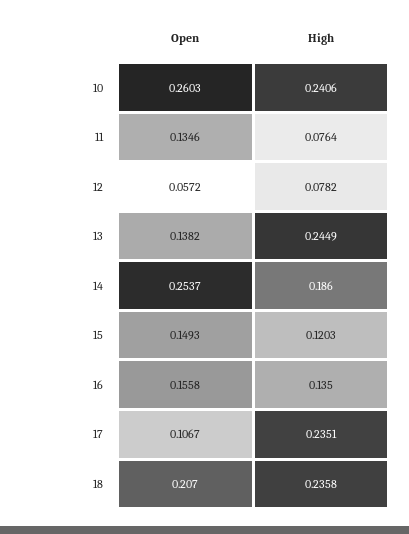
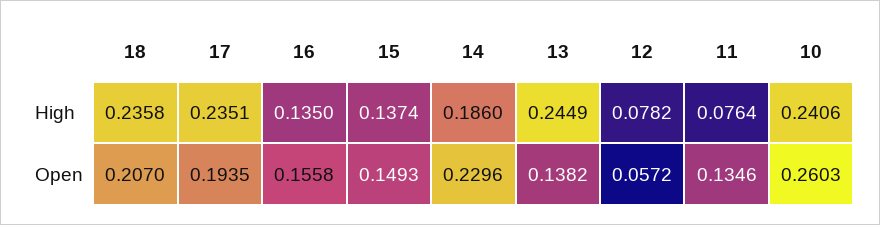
  {
    "Open": {
      "10": 0.2603,
      "11": 0.1346,
      "12": 0.0572,
      "13": 0.1382,
-     "14": 0.2537,
+     "14": 0.2296,
      "15": 0.1493,
      "16": 0.1558,
-     "17": 0.1067,
+     "17": 0.1935,
      "18": 0.207
    },
    "High": {
      "10": 0.2406,
      "11": 0.0764,
      "12": 0.0782,
      "13": 0.2449,
      "14": 0.186,
-     "15": 0.1203,
+     "15": 0.1374,
      "16": 0.135,
      "17": 0.2351,
      "18": 0.2358
    }
  }

